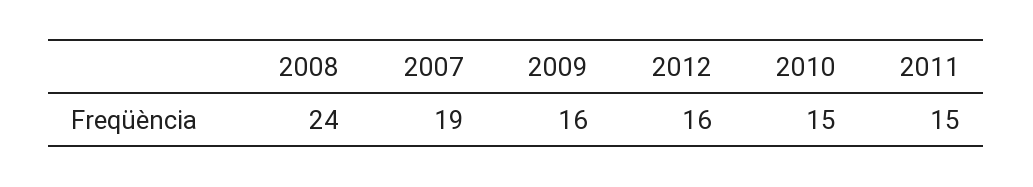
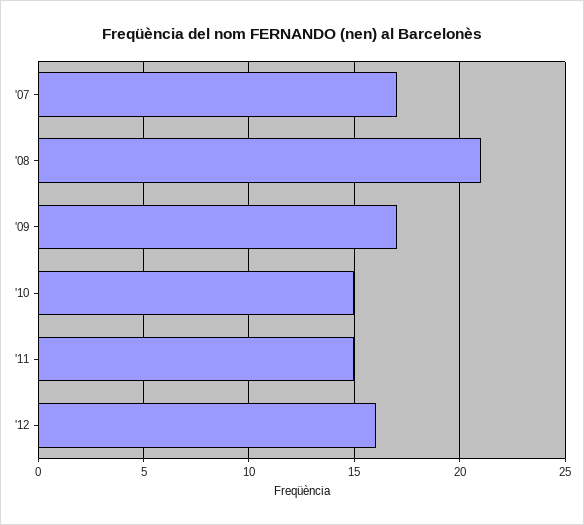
  {
-   "2008": 24,
+   "2008": 21,
-   "2007": 19,
+   "2007": 17,
-   "2009": 16,
+   "2009": 17,
    "2012": 16,
    "2010": 15,
    "2011": 15
  }

